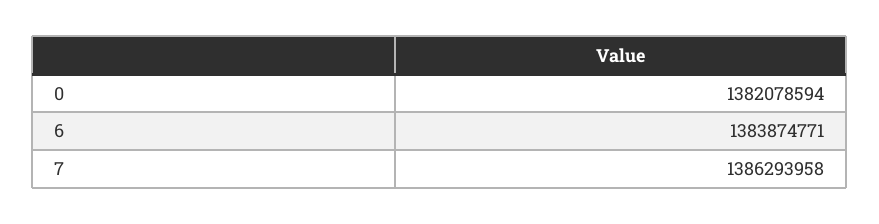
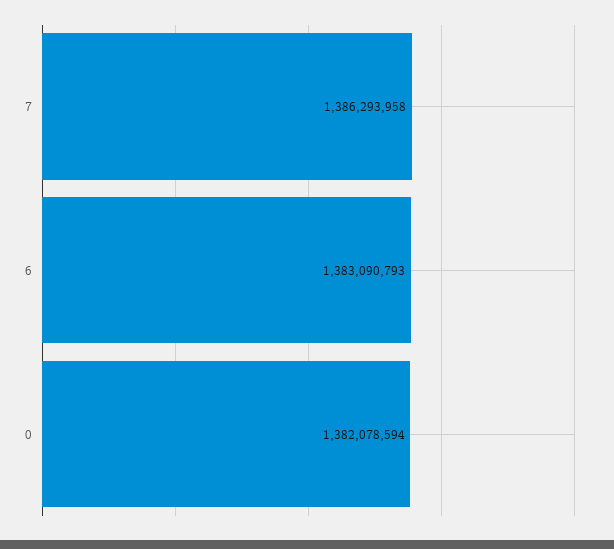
  {
    "0": 1382078594,
-   "6": 1383874771,
+   "6": 1383090793,
    "7": 1386293958
  }

